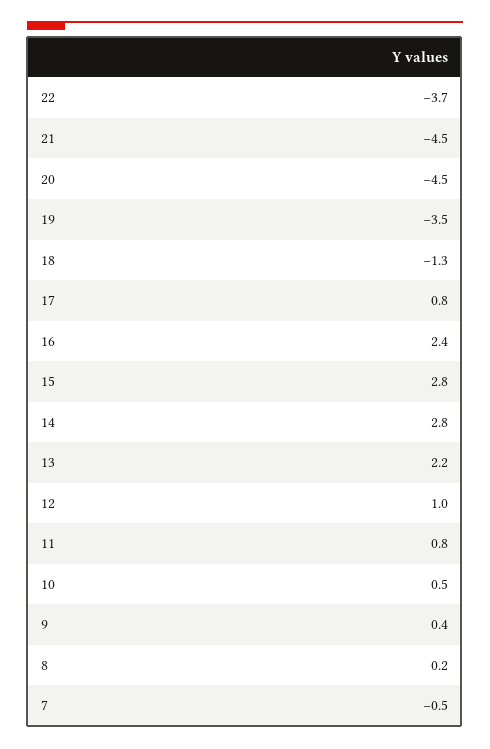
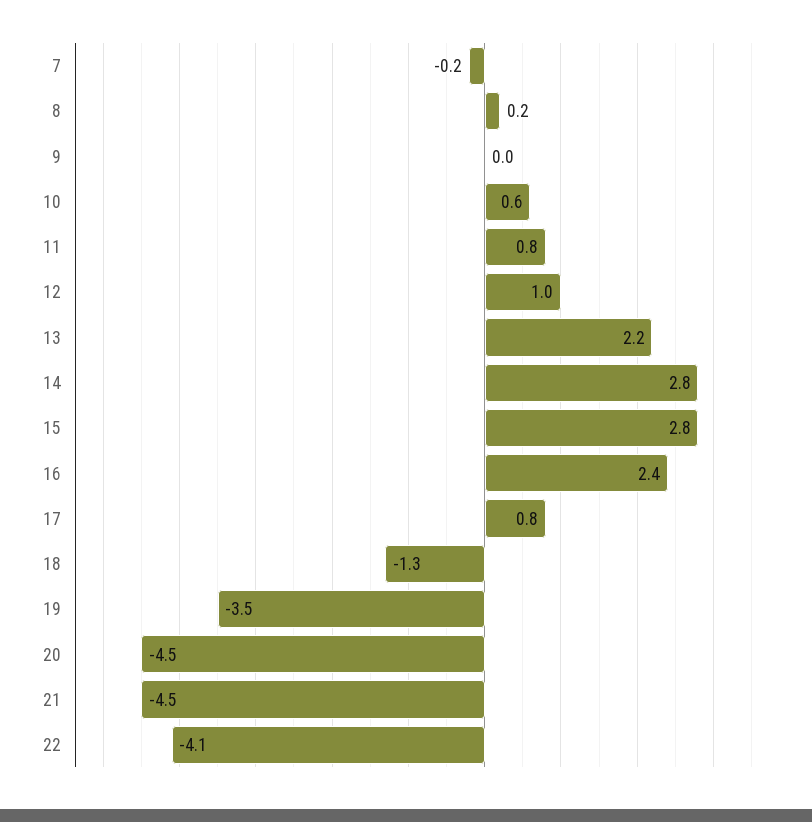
  {
-   "22": -3.7,
+   "22": -4.1,
    "21": -4.5,
    "20": -4.5,
    "19": -3.5,
    "18": -1.3,
    "17": 0.8,
    "16": 2.4,
    "15": 2.8,
    "14": 2.8,
    "13": 2.2,
    "12": 1,
    "11": 0.8,
-   "10": 0.5,
+   "10": 0.6,
-   "9": 0.4,
+   "9": 0,
    "8": 0.2,
-   "7": -0.5
+   "7": -0.2
  }

